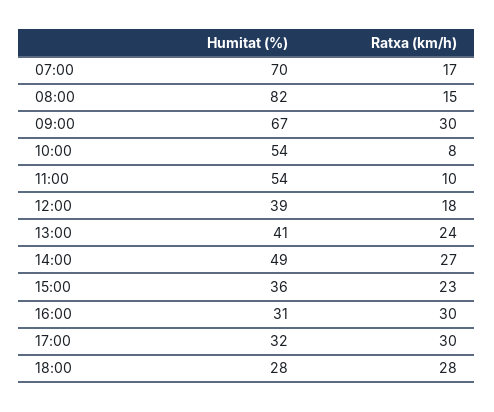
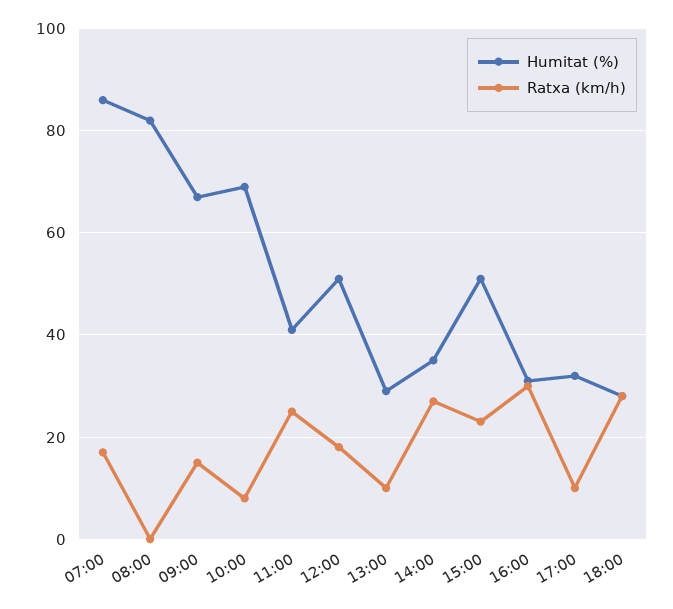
  {
    "Humitat (%)": {
-     "07:00": 70,
+     "07:00": 85,
      "08:00": 82,
      "09:00": 67,
-     "10:00": 54,
+     "10:00": 70,
-     "11:00": 54,
+     "11:00": 40,
-     "12:00": 39,
+     "12:00": 50,
-     "13:00": 41,
+     "13:00": 30,
-     "14:00": 49,
+     "14:00": 35,
-     "15:00": 36,
+     "15:00": 50,
      "16:00": 31,
      "17:00": 32,
      "18:00": 28
    },
    "Ratxa (km/h)": {
      "07:00": 17,
-     "08:00": 15,
+     "08:00": 0,
-     "09:00": 30,
+     "09:00": 15,
      "10:00": 8,
-     "11:00": 10,
+     "11:00": 25,
      "12:00": 18,
-     "13:00": 24,
+     "13:00": 10,
      "14:00": 27,
      "15:00": 23,
      "16:00": 30,
-     "17:00": 30,
+     "17:00": 10,
      "18:00": 28
    }
  }

